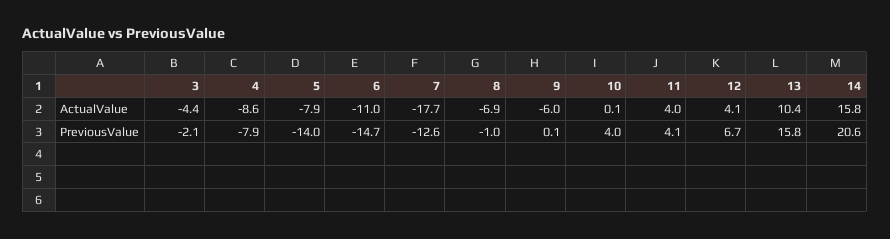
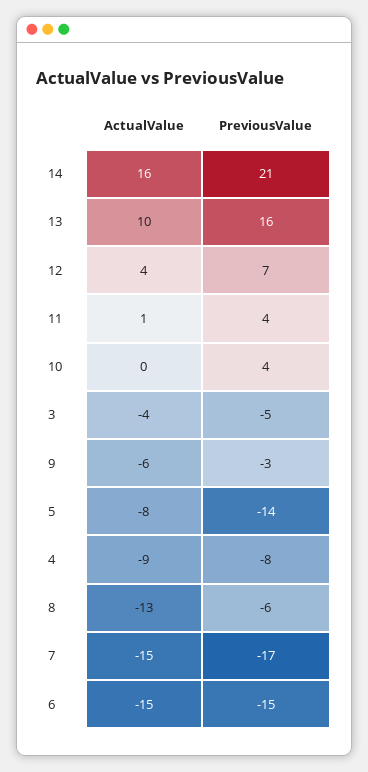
  {
    "3": {
      "ActualValue": -4.4,
-     "PreviousValue": -2.1
+     "PreviousValue": -5
    },
    "4": {
      "ActualValue": -8.6,
      "PreviousValue": -7.9
    },
    "5": {
      "ActualValue": -7.9,
      "PreviousValue": -14
    },
    "6": {
-     "ActualValue": -11,
+     "ActualValue": -15,
      "PreviousValue": -14.7
    },
    "7": {
-     "ActualValue": -17.7,
+     "ActualValue": -15,
-     "PreviousValue": -12.6
+     "PreviousValue": -17
    },
    "8": {
-     "ActualValue": -6.9,
+     "ActualValue": -13,
-     "PreviousValue": -1
+     "PreviousValue": -6
    },
    "9": {
      "ActualValue": -6,
-     "PreviousValue": 0.1
+     "PreviousValue": -3
    },
    "10": {
      "ActualValue": 0.1,
      "PreviousValue": 4
    },
    "11": {
-     "ActualValue": 4,
+     "ActualValue": 1,
      "PreviousValue": 4.1
    },
    "12": {
      "ActualValue": 4.1,
      "PreviousValue": 6.7
    },
    "13": {
      "ActualValue": 10.4,
      "PreviousValue": 15.8
    },
    "14": {
      "ActualValue": 15.8,
      "PreviousValue": 20.6
    }
  }

